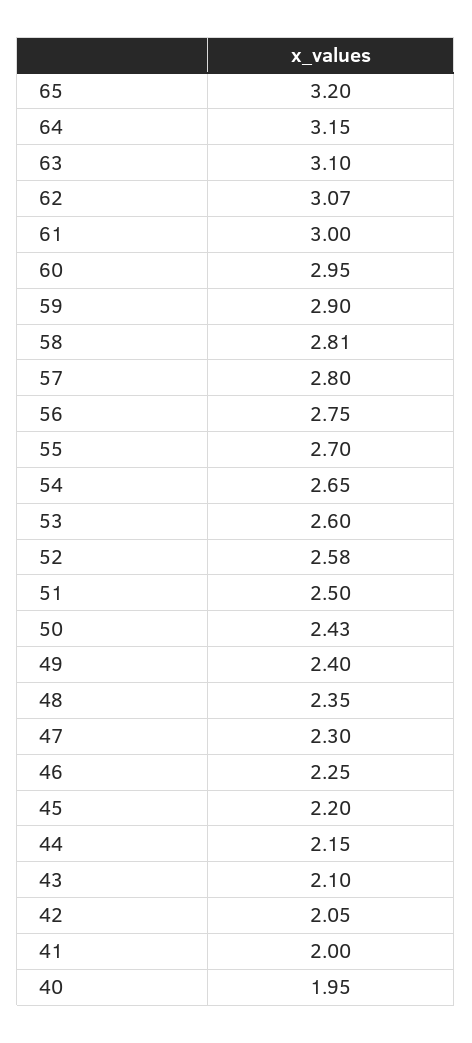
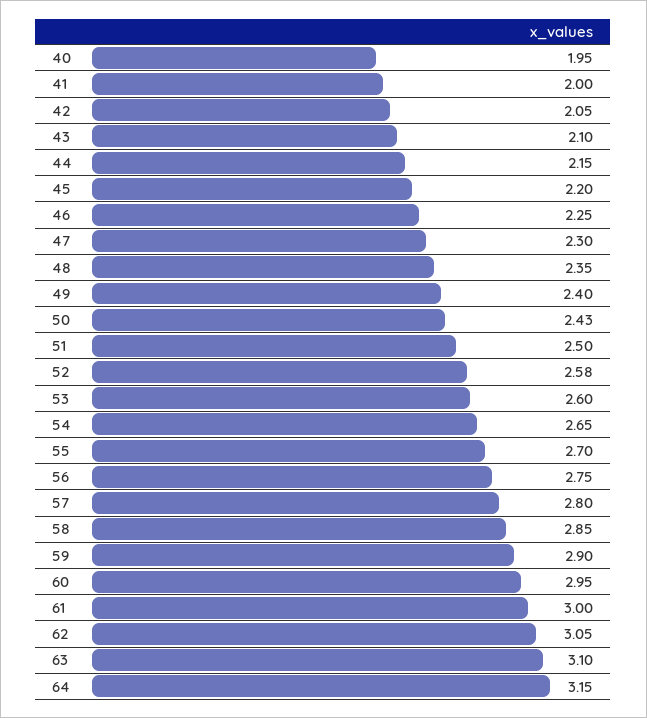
  {
-   "65": 3.2,
    "64": 3.15,
    "63": 3.1,
-   "62": 3.07,
+   "62": 3.05,
    "61": 3,
    "60": 2.95,
    "59": 2.9,
-   "58": 2.81,
+   "58": 2.85,
    "57": 2.8,
    "56": 2.75,
    "55": 2.7,
    "54": 2.65,
    "53": 2.6,
    "52": 2.58,
    "51": 2.5,
    "50": 2.43,
    "49": 2.4,
    "48": 2.35,
    "47": 2.3,
    "46": 2.25,
    "45": 2.2,
    "44": 2.15,
    "43": 2.1,
    "42": 2.05,
    "41": 2,
    "40": 1.95
  }

